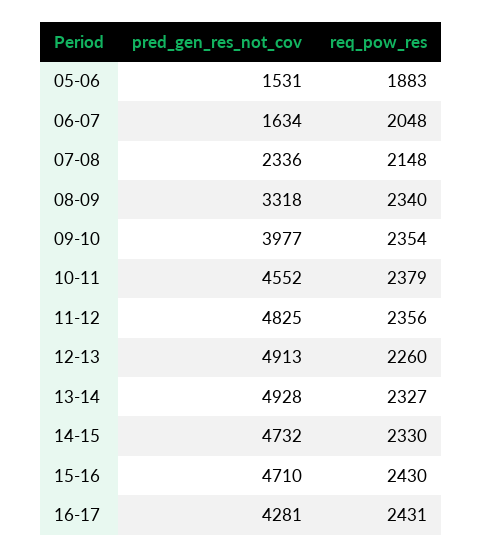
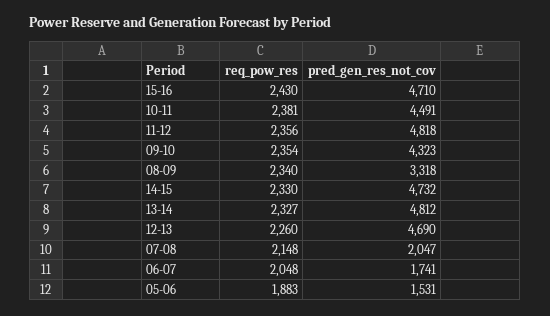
  {
    "pred_gen_res_not_cov": {
      "05-06": 1531,
-     "06-07": 1634,
+     "06-07": 1741,
-     "07-08": 2336,
+     "07-08": 2047,
      "08-09": 3318,
-     "09-10": 3977,
+     "09-10": 4323,
-     "10-11": 4552,
+     "10-11": 4491,
-     "11-12": 4825,
+     "11-12": 4818,
-     "12-13": 4913,
+     "12-13": 4690,
-     "13-14": 4928,
+     "13-14": 4812,
      "14-15": 4732,
-     "15-16": 4710,
+     "15-16": 4710
-     "16-17": 4281
    },
    "req_pow_res": {
      "05-06": 1883,
      "06-07": 2048,
      "07-08": 2148,
      "08-09": 2340,
      "09-10": 2354,
-     "10-11": 2379,
+     "10-11": 2381,
      "11-12": 2356,
      "12-13": 2260,
      "13-14": 2327,
      "14-15": 2330,
-     "15-16": 2430,
+     "15-16": 2430
-     "16-17": 2431
    }
  }

